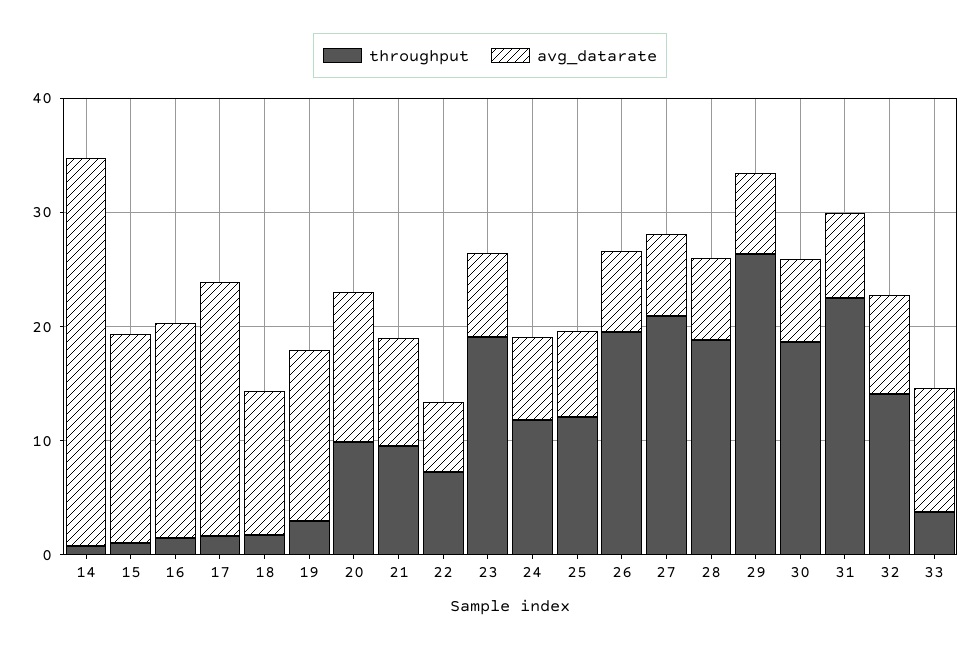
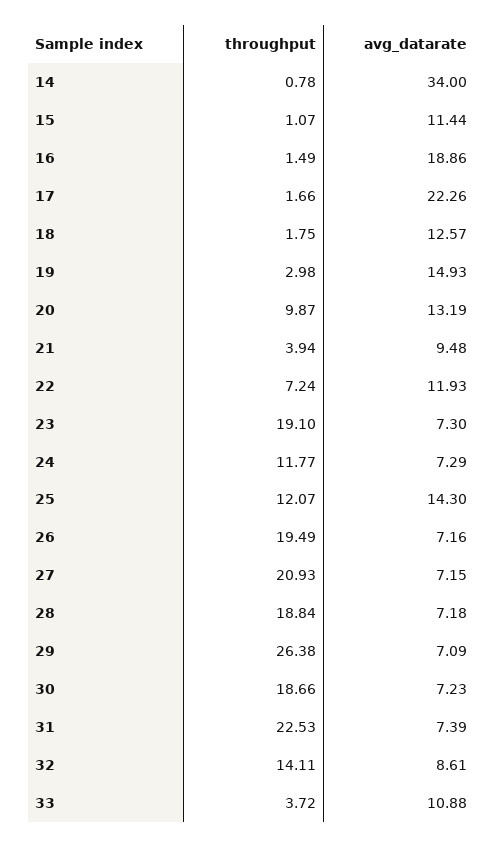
  {
    "throughput": {
      "14": 0.78,
      "15": 1.07,
      "16": 1.49,
      "17": 1.66,
      "18": 1.75,
      "19": 2.98,
      "20": 9.87,
-     "21": 10,
+     "21": 3.94,
      "22": 7.24,
      "23": 19.1,
      "24": 11.77,
      "25": 12.07,
      "26": 19.49,
      "27": 20.93,
      "28": 18.84,
      "29": 26.38,
      "30": 18.66,
      "31": 22.53,
      "32": 14.11,
      "33": 3.72
    },
    "avg_datarate": {
      "14": 34,
-     "15": 18,
+     "15": 11.44,
      "16": 18.86,
      "17": 22.26,
      "18": 12.57,
      "19": 14.93,
      "20": 13.19,
      "21": 9.48,
-     "22": 6,
+     "22": 11.93,
      "23": 7.3,
      "24": 7.29,
-     "25": 8,
+     "25": 14.3,
      "26": 7.16,
      "27": 7.15,
      "28": 7.18,
      "29": 7.09,
      "30": 7.23,
      "31": 7.39,
      "32": 8.61,
      "33": 10.88
    }
  }

